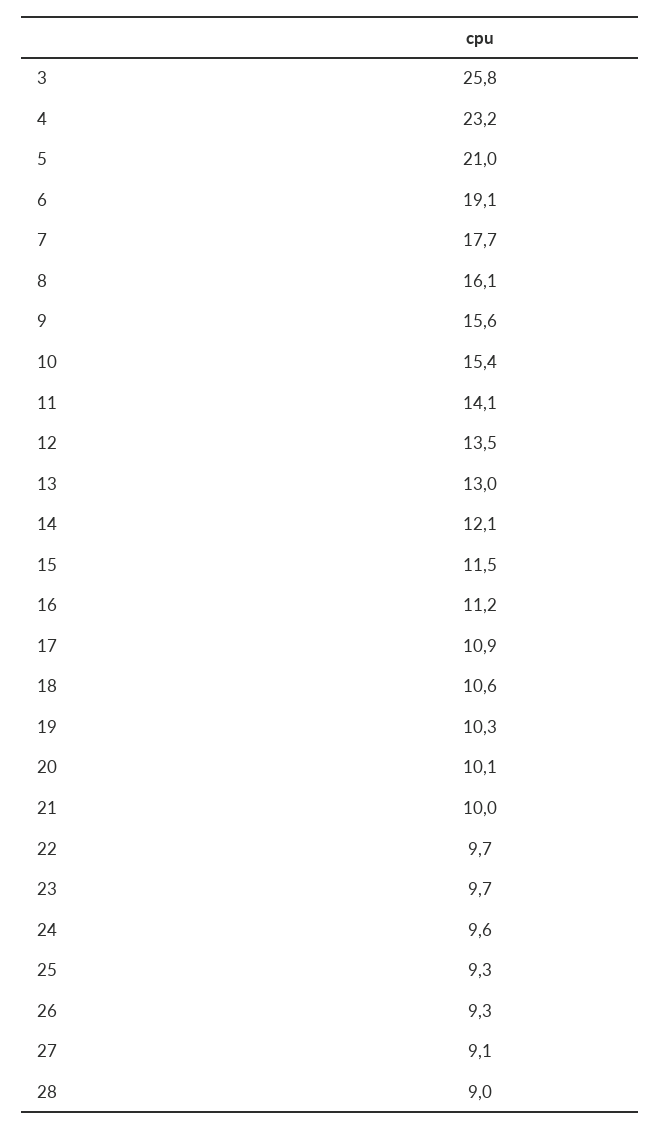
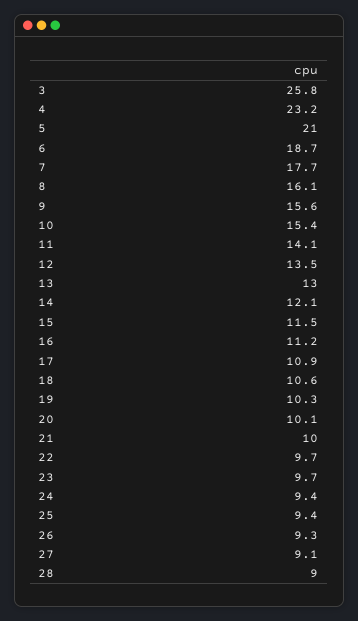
  {
    "3": 25.8,
    "4": 23.2,
    "5": 21,
-   "6": 19.1,
+   "6": 18.7,
    "7": 17.7,
    "8": 16.1,
    "9": 15.6,
    "10": 15.4,
    "11": 14.1,
    "12": 13.5,
    "13": 13,
    "14": 12.1,
    "15": 11.5,
    "16": 11.2,
    "17": 10.9,
    "18": 10.6,
    "19": 10.3,
    "20": 10.1,
    "21": 10,
    "22": 9.7,
    "23": 9.7,
-   "24": 9.6,
+   "24": 9.4,
-   "25": 9.3,
+   "25": 9.4,
    "26": 9.3,
    "27": 9.1,
    "28": 9
  }

